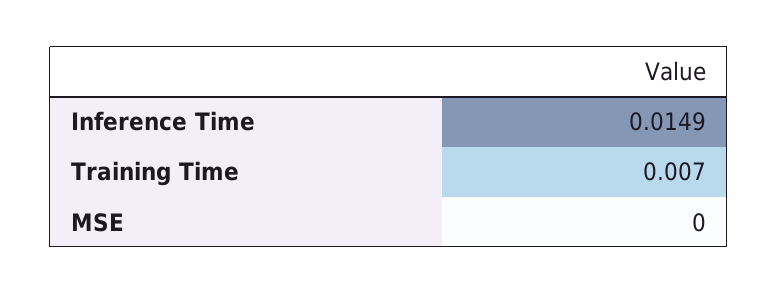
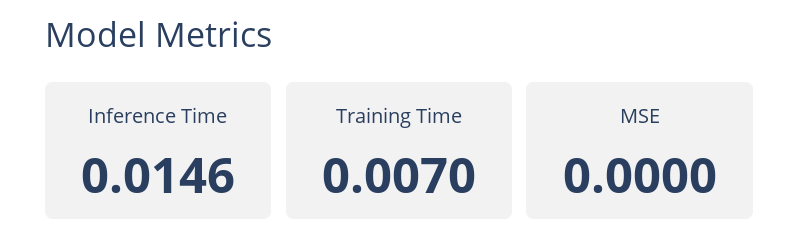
  {
-   "Inference Time": 0.0149,
+   "Inference Time": 0.0146,
    "Training Time": 0.007,
    "MSE": 0
  }

